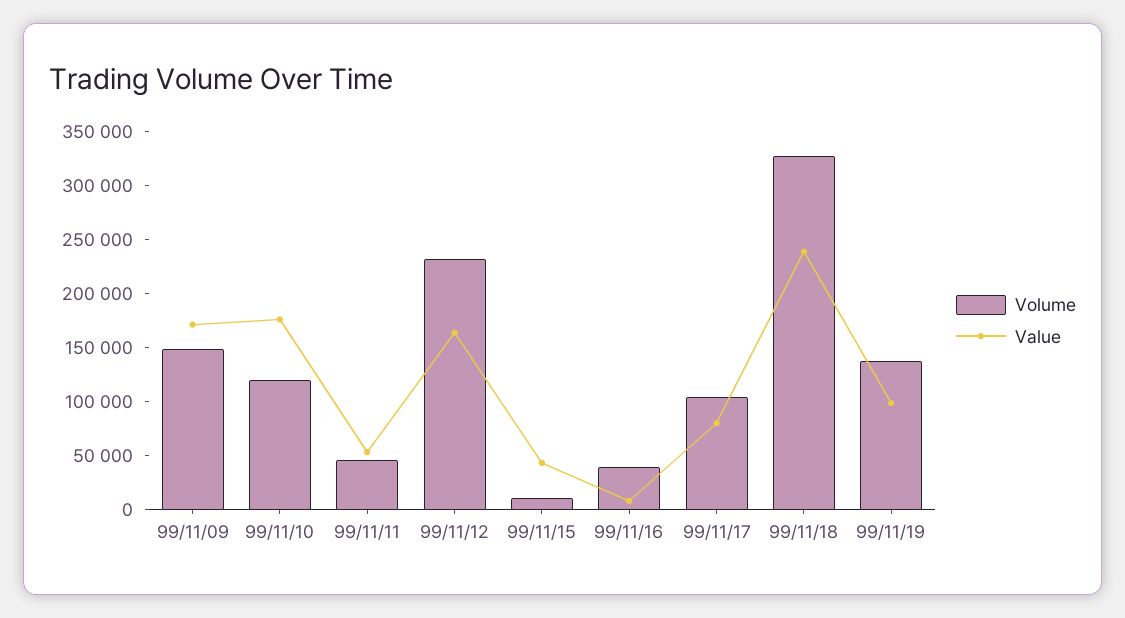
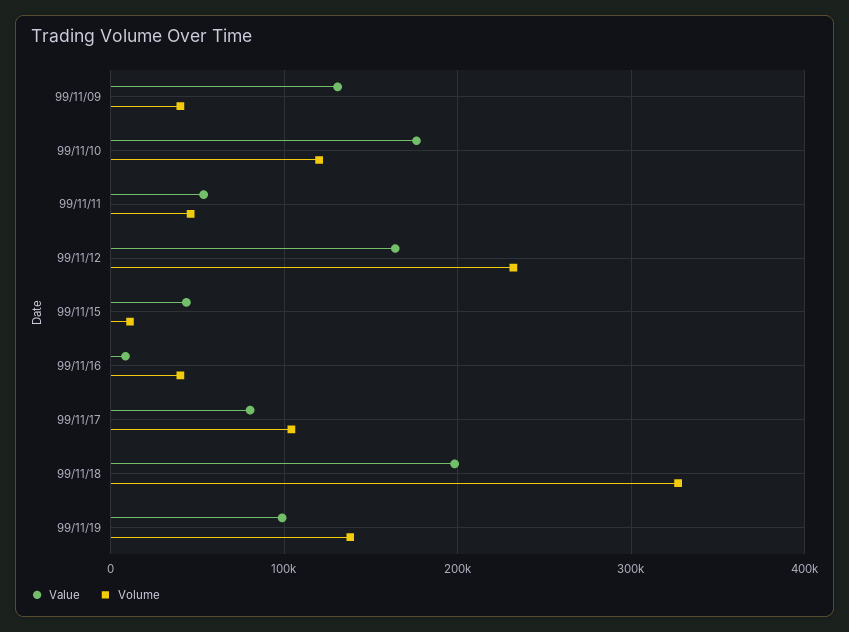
  {
    "Volume": {
-     "99/11/09": 150000,
+     "99/11/09": 40000,
      "99/11/10": 120000,
      "99/11/11": 50000,
      "99/11/12": 230000,
      "99/11/15": 10000,
      "99/11/16": 40000,
      "99/11/17": 100000,
      "99/11/18": 330000,
      "99/11/19": 140000
    },
    "Value": {
-     "99/11/09": 170000,
+     "99/11/09": 130000,
      "99/11/10": 180000,
      "99/11/11": 50000,
      "99/11/12": 160000,
      "99/11/15": 40000,
      "99/11/16": 10000,
      "99/11/17": 80000,
-     "99/11/18": 240000,
+     "99/11/18": 200000,
      "99/11/19": 100000
    }
  }

